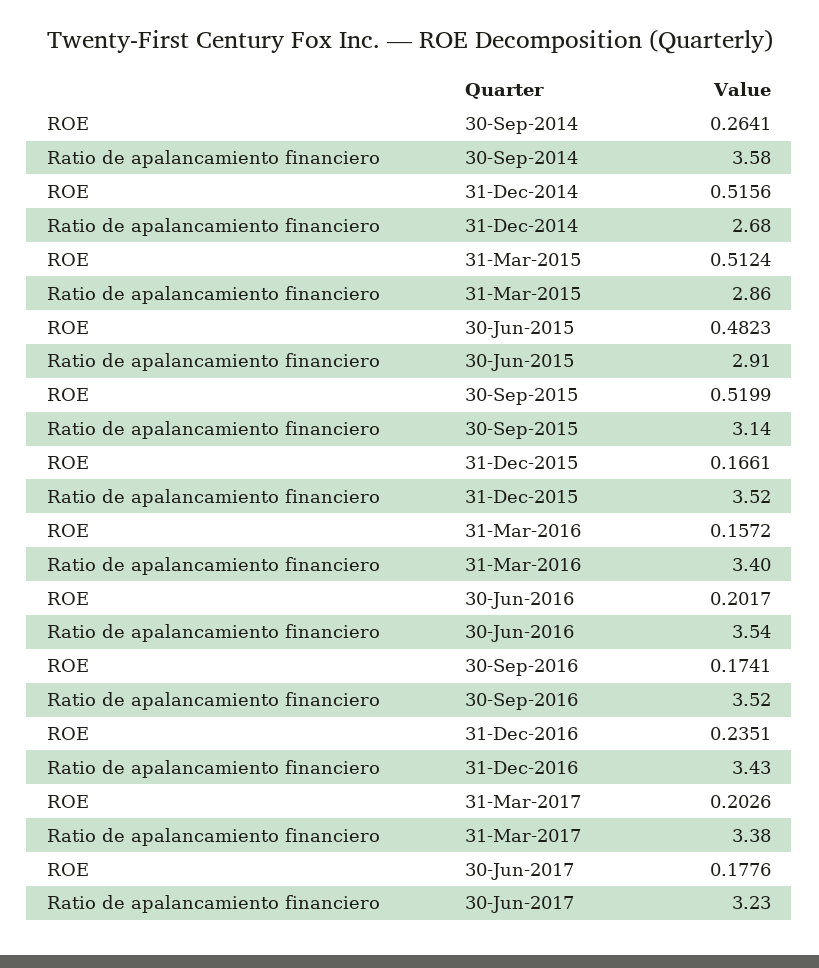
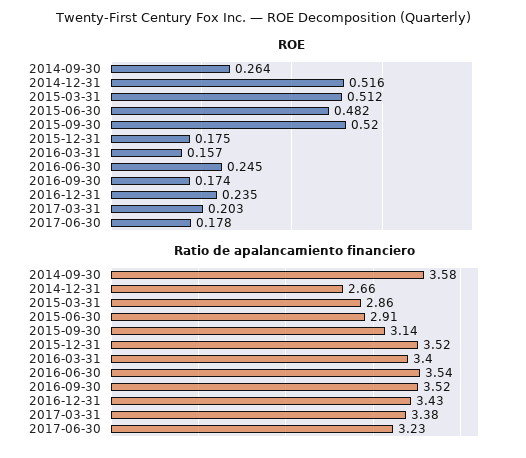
  {
    "ROE": {
      "30-Sep-2014": 0.2641,
      "31-Dec-2014": 0.5156,
      "31-Mar-2015": 0.5124,
      "30-Jun-2015": 0.4823,
      "30-Sep-2015": 0.5199,
-     "31-Dec-2015": 0.1661,
+     "31-Dec-2015": 0.175,
      "31-Mar-2016": 0.1572,
-     "30-Jun-2016": 0.2017,
+     "30-Jun-2016": 0.245,
      "30-Sep-2016": 0.1741,
      "31-Dec-2016": 0.2351,
      "31-Mar-2017": 0.2026,
      "30-Jun-2017": 0.1776
    },
    "Ratio de apalancamiento financiero": {
      "30-Sep-2014": 3.58,
-     "31-Dec-2014": 2.68,
+     "31-Dec-2014": 2.66,
      "31-Mar-2015": 2.86,
      "30-Jun-2015": 2.91,
      "30-Sep-2015": 3.14,
      "31-Dec-2015": 3.52,
      "31-Mar-2016": 3.4,
      "30-Jun-2016": 3.54,
      "30-Sep-2016": 3.52,
      "31-Dec-2016": 3.43,
      "31-Mar-2017": 3.38,
      "30-Jun-2017": 3.23
    }
  }

